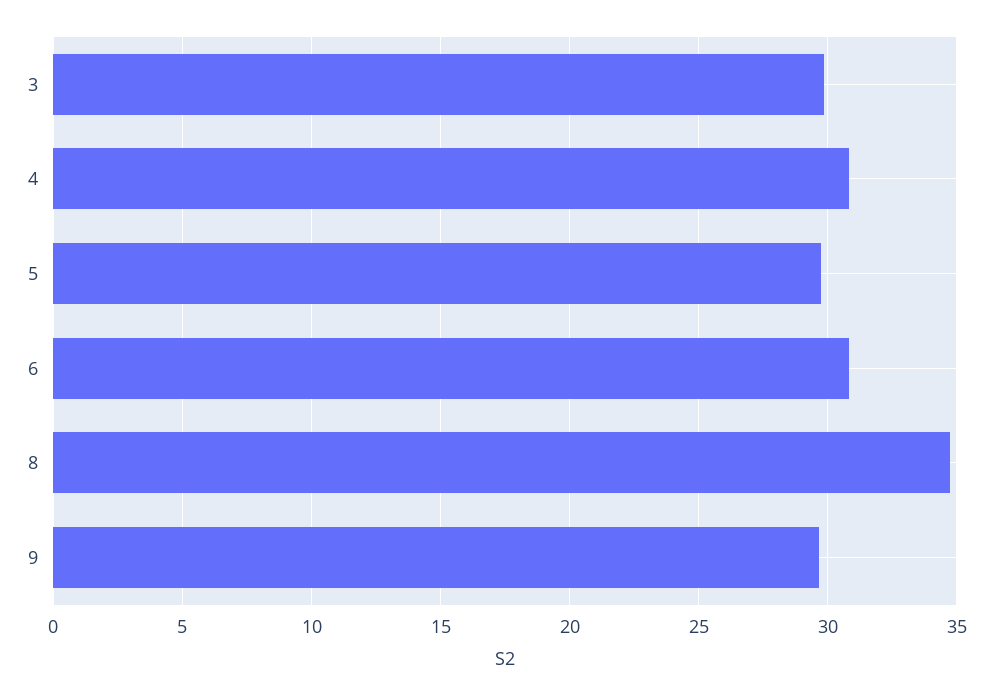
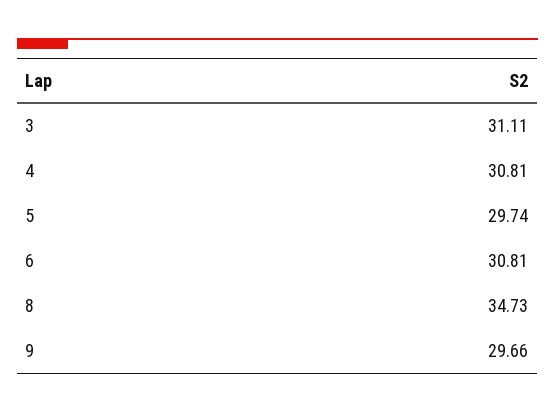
  {
-   "3": 30,
+   "3": 31.11,
    "4": 30.81,
    "5": 29.74,
    "6": 30.81,
    "8": 34.73,
    "9": 29.66
  }

